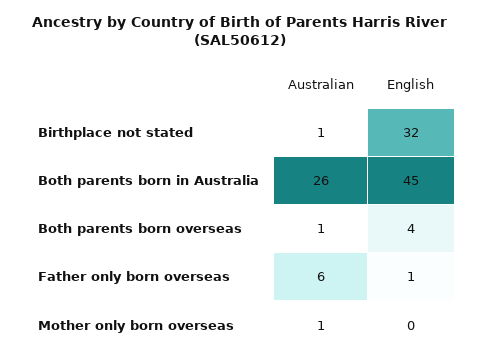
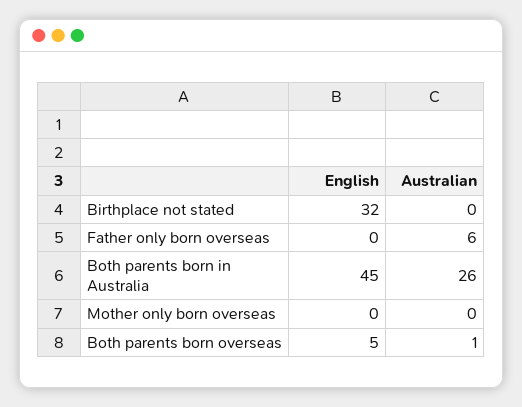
  {
    "Australian": {
-     "Birthplace not stated": 1,
+     "Birthplace not stated": 0,
      "Both parents born in Australia": 26,
      "Both parents born overseas": 1,
      "Father only born overseas": 6,
-     "Mother only born overseas": 1
+     "Mother only born overseas": 0
    },
    "English": {
      "Birthplace not stated": 32,
      "Both parents born in Australia": 45,
-     "Both parents born overseas": 4,
+     "Both parents born overseas": 5,
-     "Father only born overseas": 1,
+     "Father only born overseas": 0,
      "Mother only born overseas": 0
    }
  }

